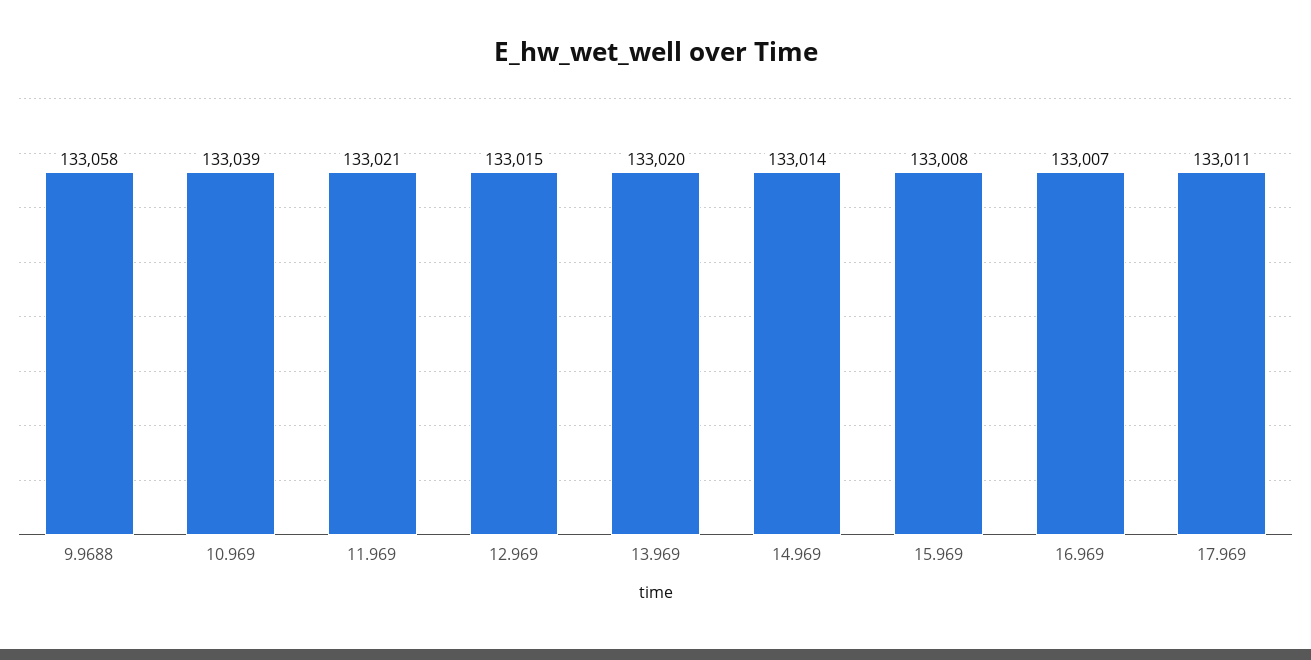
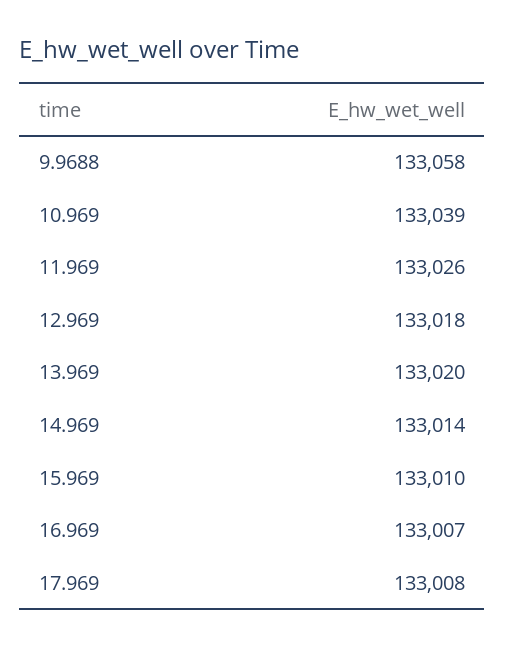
  {
    "9.9688": 133058,
    "10.969": 133039,
-   "11.969": 133021,
+   "11.969": 133026,
-   "12.969": 133015,
+   "12.969": 133018,
    "13.969": 133020,
    "14.969": 133014,
-   "15.969": 133008,
+   "15.969": 133010,
    "16.969": 133007,
-   "17.969": 133011
+   "17.969": 133008
  }

